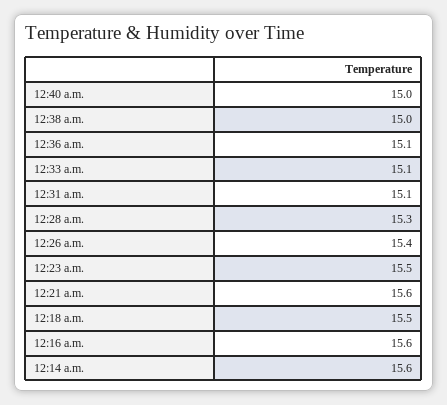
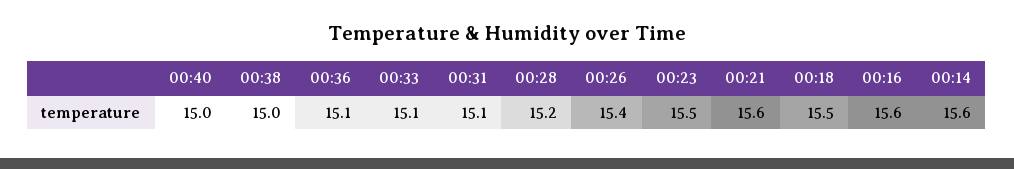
  {
    "12:40 a.m.": 15,
    "12:38 a.m.": 15,
    "12:36 a.m.": 15.1,
    "12:33 a.m.": 15.1,
    "12:31 a.m.": 15.1,
-   "12:28 a.m.": 15.3,
+   "12:28 a.m.": 15.2,
    "12:26 a.m.": 15.4,
    "12:23 a.m.": 15.5,
    "12:21 a.m.": 15.6,
    "12:18 a.m.": 15.5,
    "12:16 a.m.": 15.6,
    "12:14 a.m.": 15.6
  }

